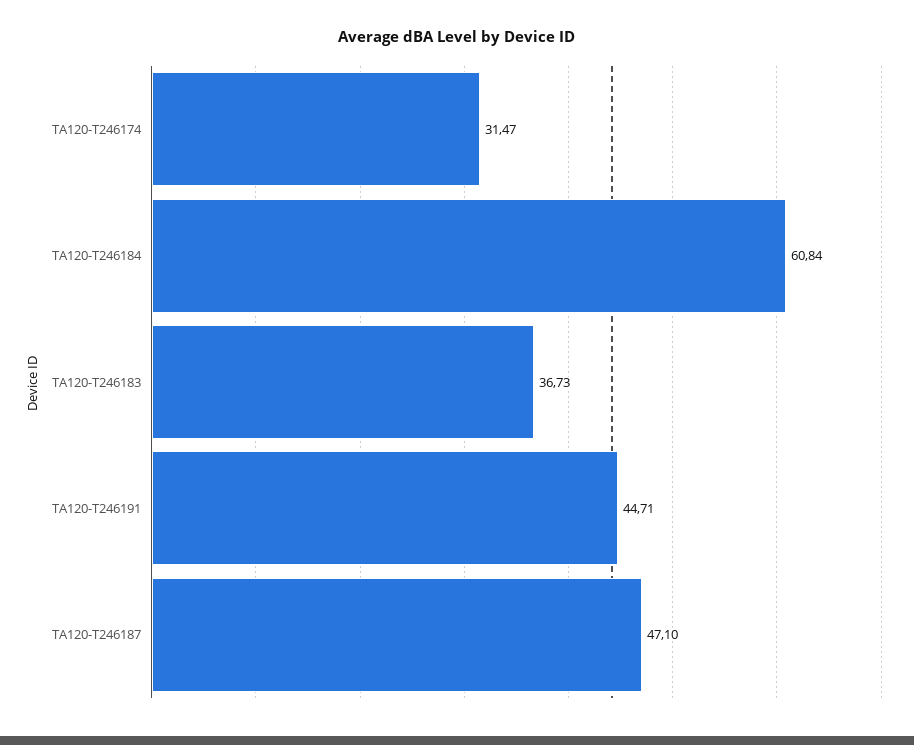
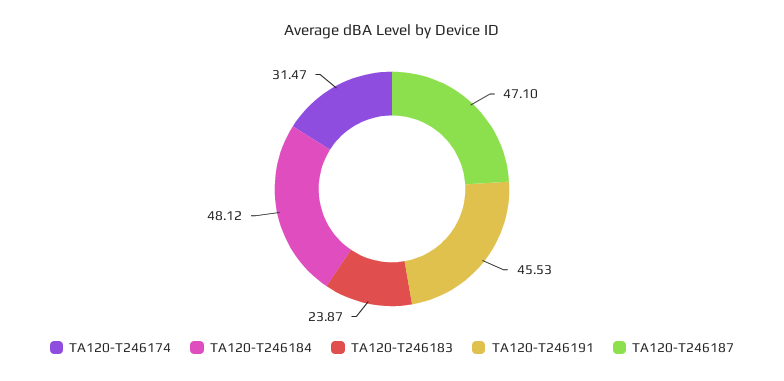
  {
    "TA120-T246174": 31.47,
-   "TA120-T246184": 60.84,
+   "TA120-T246184": 48.12,
-   "TA120-T246183": 36.73,
+   "TA120-T246183": 23.87,
-   "TA120-T246191": 44.71,
+   "TA120-T246191": 45.53,
    "TA120-T246187": 47.1
  }

